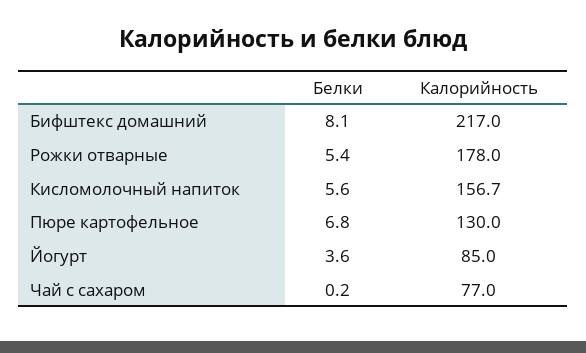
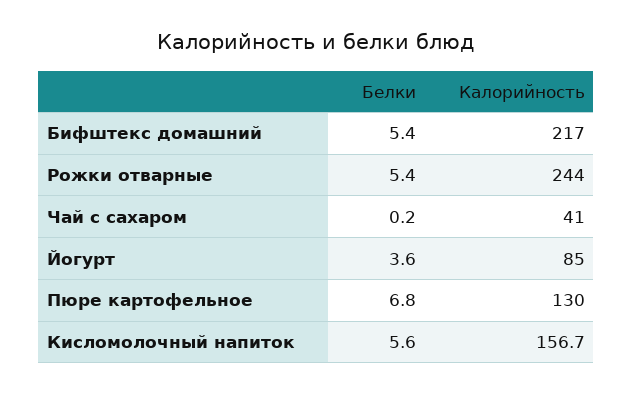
  {
    "Белки": {
-     "Бифштекс домашний": 8.1,
+     "Бифштекс домашний": 5.4,
      "Рожки отварные": 5.4,
      "Кисломолочный напиток": 5.6,
      "Пюре картофельное": 6.8,
      "Йогурт": 3.6,
      "Чай с сахаром": 0.2
    },
    "Калорийность": {
      "Бифштекс домашний": 217,
-     "Рожки отварные": 178,
+     "Рожки отварные": 244,
      "Кисломолочный напиток": 156.7,
      "Пюре картофельное": 130,
      "Йогурт": 85,
-     "Чай с сахаром": 77
+     "Чай с сахаром": 41
    }
  }

